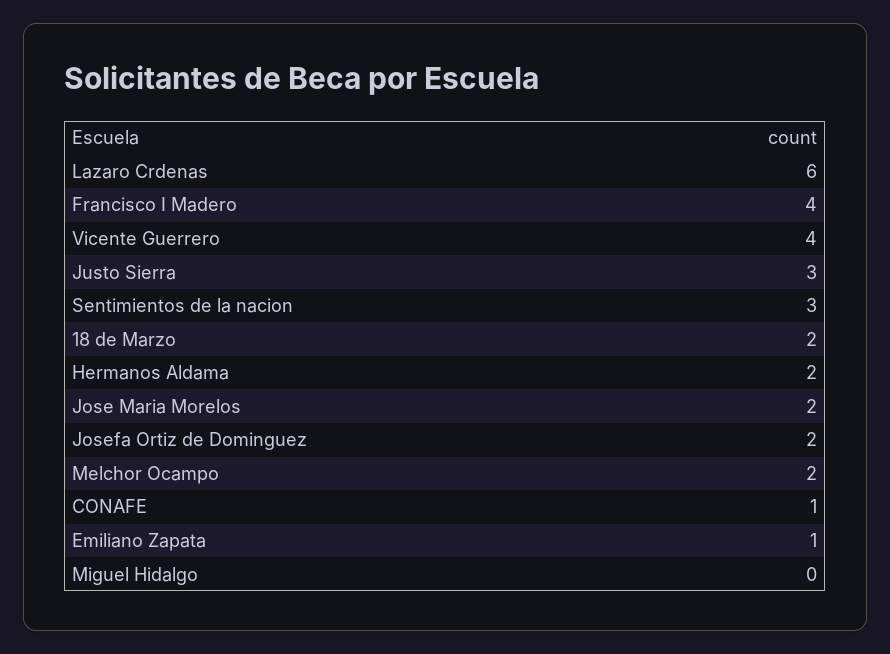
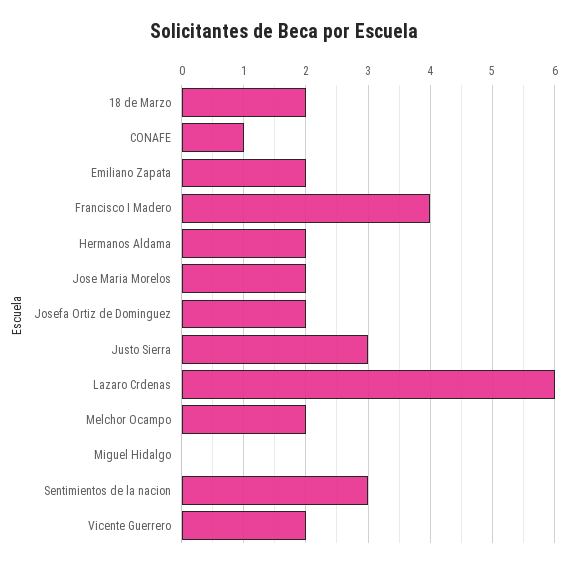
  {
    "Lazaro Crdenas": 6,
    "Francisco I Madero": 4,
-   "Vicente Guerrero": 4,
+   "Vicente Guerrero": 2,
    "Justo Sierra": 3,
    "Sentimientos de la nacion": 3,
    "18 de Marzo": 2,
    "Hermanos Aldama": 2,
    "Jose Maria Morelos": 2,
    "Josefa Ortiz de Dominguez": 2,
    "Melchor Ocampo": 2,
    "CONAFE": 1,
-   "Emiliano Zapata": 1,
+   "Emiliano Zapata": 2,
    "Miguel Hidalgo": 0
  }

